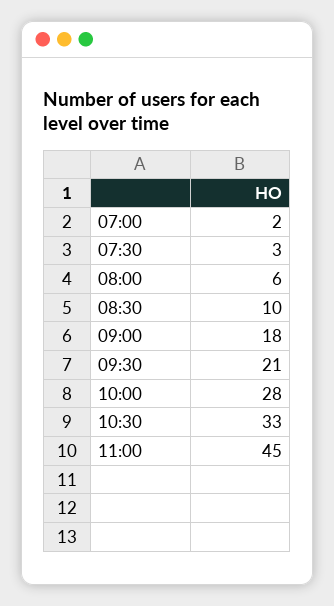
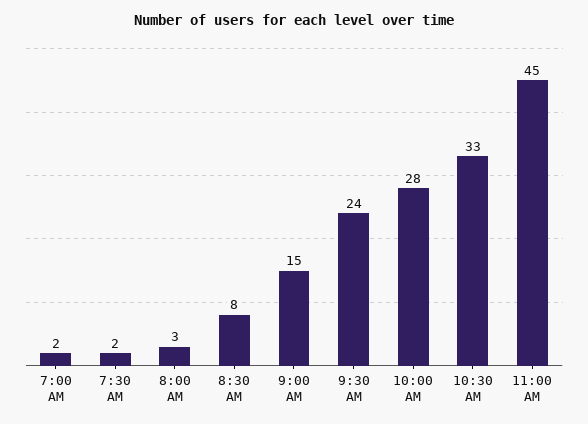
  {
    "07:00": 2,
-   "07:30": 3,
+   "07:30": 2,
-   "08:00": 6,
+   "08:00": 3,
-   "08:30": 10,
+   "08:30": 8,
-   "09:00": 18,
+   "09:00": 15,
-   "09:30": 21,
+   "09:30": 24,
    "10:00": 28,
    "10:30": 33,
    "11:00": 45
  }

